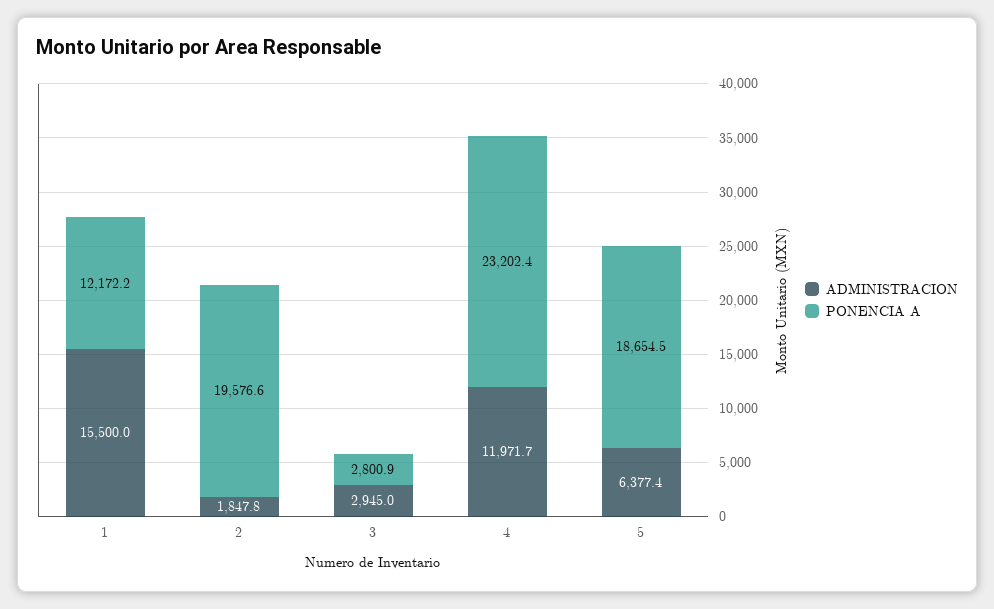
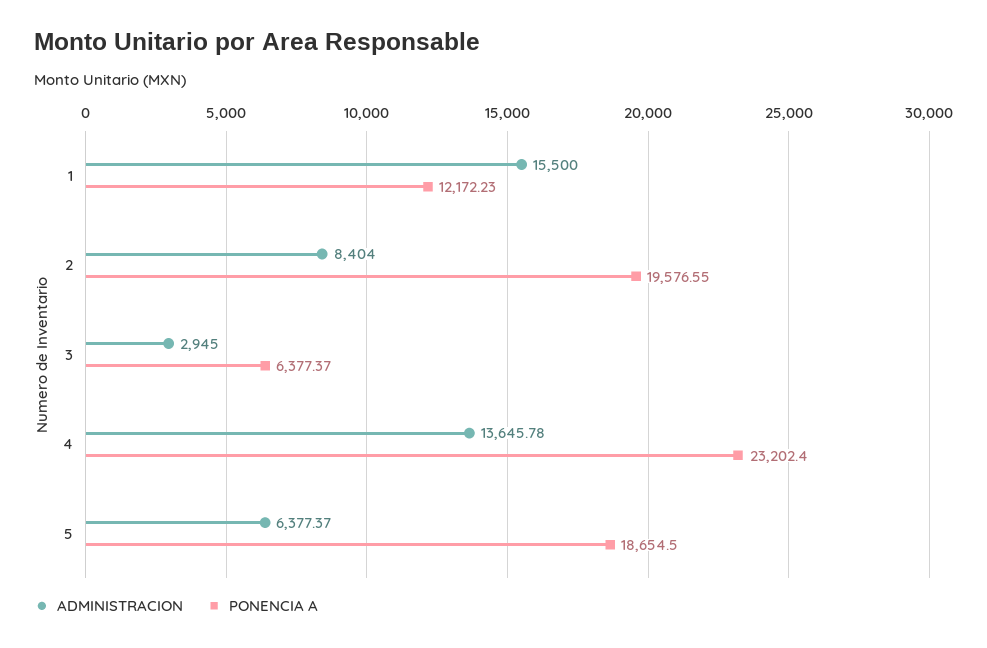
  {
    "ADMINISTRACION": {
      "1": 15500,
-     "2": 1847.8,
+     "2": 8404,
      "3": 2945,
-     "4": 11971.7,
+     "4": 13645.78,
      "5": 6377.37
    },
    "PONENCIA A": {
      "1": 12172.23,
      "2": 19576.55,
-     "3": 2800.9,
+     "3": 6377.37,
      "4": 23202.4,
      "5": 18654.5
    }
  }

